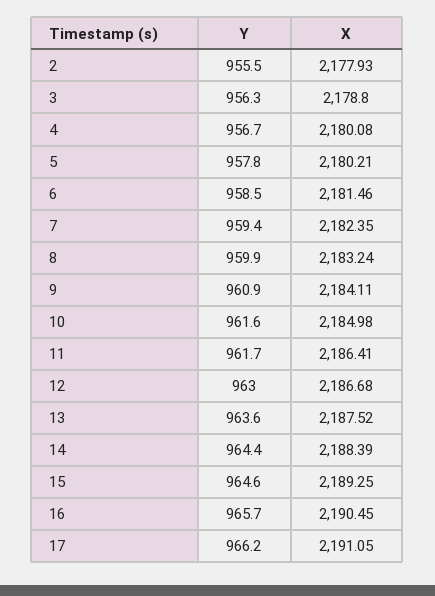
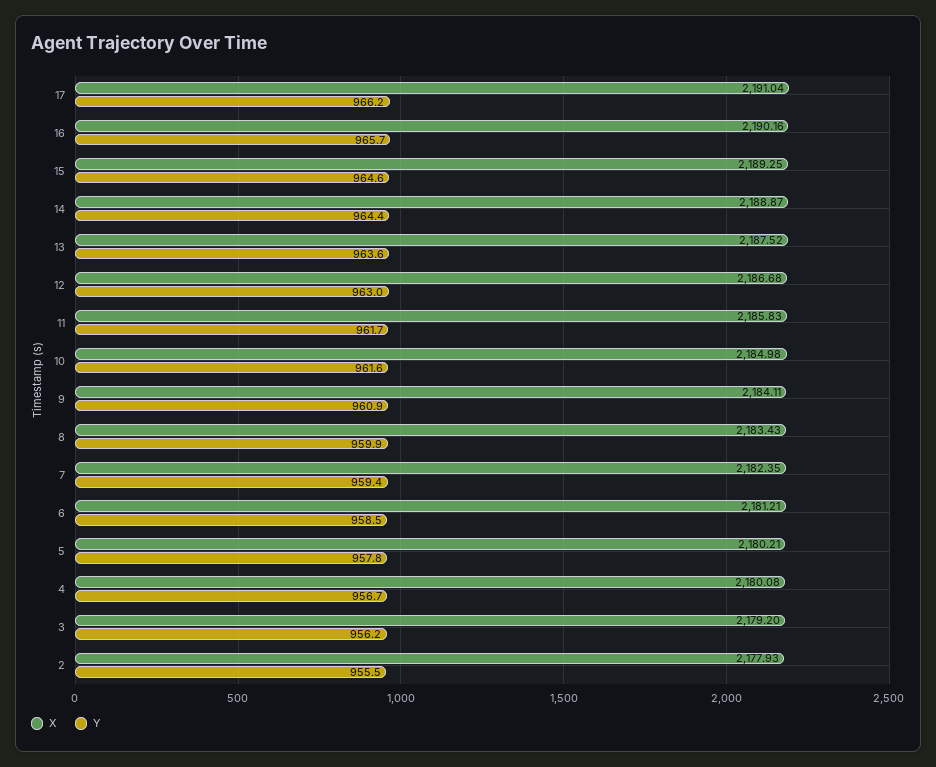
  {
    "Y": {
      "2": 955.5,
-     "3": 956.3,
+     "3": 956.2,
      "4": 956.7,
      "5": 957.8,
      "6": 958.5,
      "7": 959.4,
      "8": 959.9,
      "9": 960.9,
      "10": 961.6,
      "11": 961.7,
      "12": 963,
      "13": 963.6,
      "14": 964.4,
      "15": 964.6,
      "16": 965.7,
      "17": 966.2
    },
    "X": {
      "2": 2177.93,
-     "3": 2178.8,
+     "3": 2179.2,
      "4": 2180.08,
      "5": 2180.21,
-     "6": 2181.46,
+     "6": 2181.21,
      "7": 2182.35,
-     "8": 2183.24,
+     "8": 2183.43,
      "9": 2184.11,
      "10": 2184.98,
-     "11": 2186.41,
+     "11": 2185.83,
      "12": 2186.68,
      "13": 2187.52,
-     "14": 2188.39,
+     "14": 2188.87,
      "15": 2189.25,
-     "16": 2190.45,
+     "16": 2190.16,
-     "17": 2191.05
+     "17": 2191.04
    }
  }

